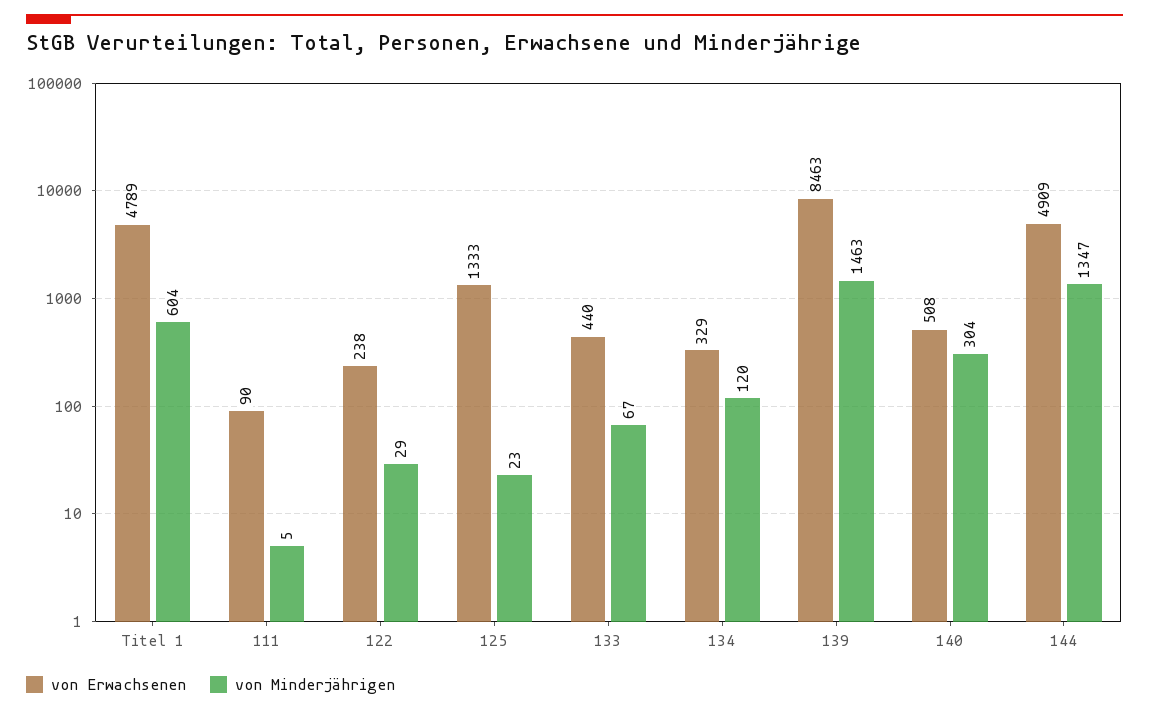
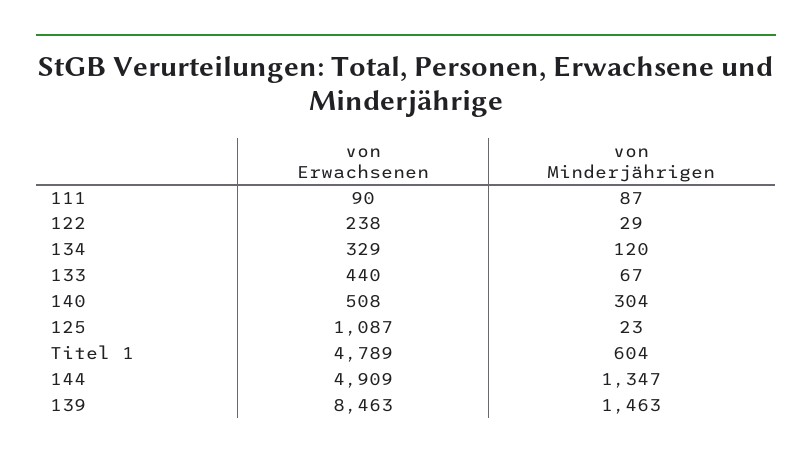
  {
    "von Erwachsenen": {
      "Titel 1": 4789,
      "111": 90,
      "122": 238,
-     "125": 1333,
+     "125": 1087,
      "133": 440,
      "134": 329,
      "139": 8463,
      "140": 508,
      "144": 4909
    },
    "von Minderjährigen": {
      "Titel 1": 604,
-     "111": 5,
+     "111": 87,
      "122": 29,
      "125": 23,
      "133": 67,
      "134": 120,
      "139": 1463,
      "140": 304,
      "144": 1347
    }
  }

